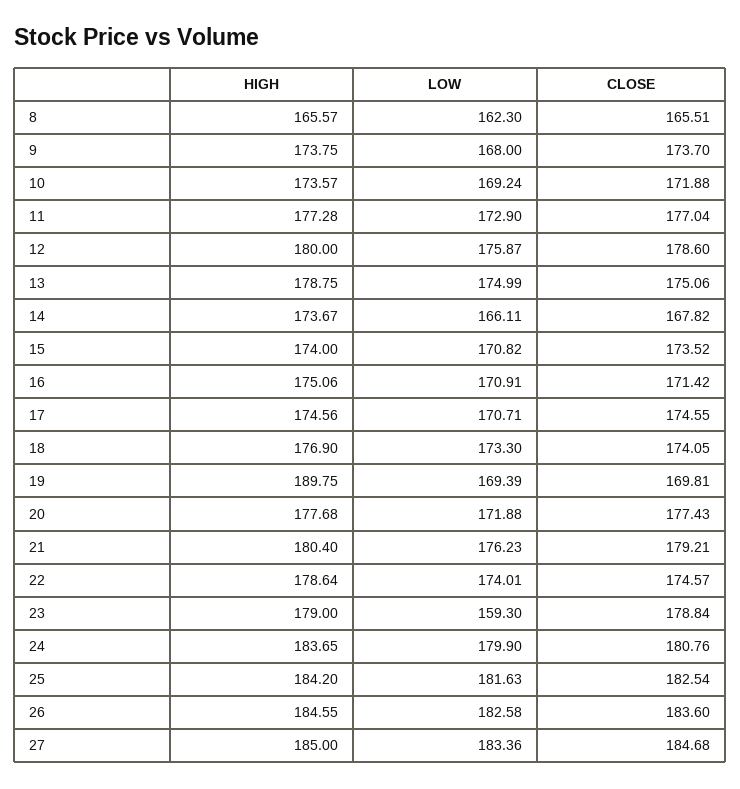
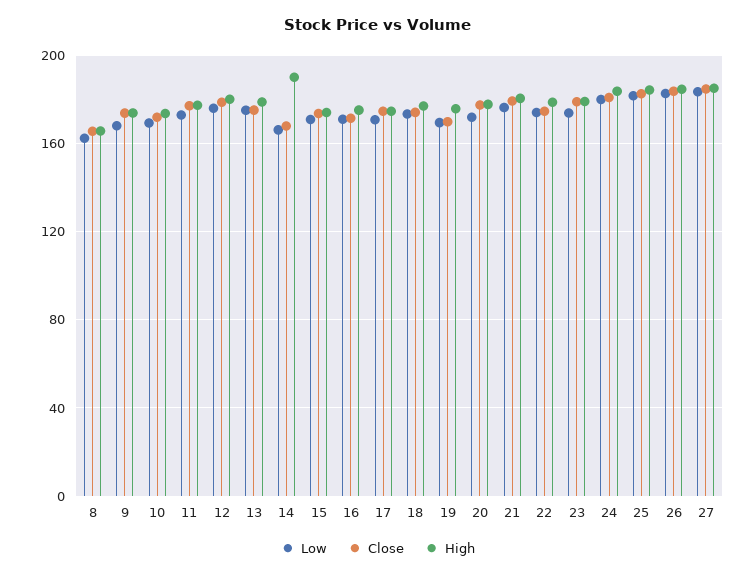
  {
    "HIGH": {
      "8": 165.57,
      "9": 173.75,
      "10": 173.57,
      "11": 177.28,
      "12": 180,
      "13": 178.75,
-     "14": 173.67,
+     "14": 190,
      "15": 174,
      "16": 175.06,
      "17": 174.56,
      "18": 176.9,
-     "19": 189.75,
+     "19": 175,
      "20": 177.68,
      "21": 180.4,
      "22": 178.64,
      "23": 179,
      "24": 183.65,
      "25": 184.2,
      "26": 184.55,
      "27": 185
    },
    "LOW": {
      "8": 162.3,
      "9": 168,
      "10": 169.24,
      "11": 172.9,
      "12": 175.87,
      "13": 174.99,
      "14": 166.11,
      "15": 170.82,
      "16": 170.91,
      "17": 170.71,
      "18": 173.3,
      "19": 169.39,
      "20": 171.88,
      "21": 176.23,
      "22": 174.01,
-     "23": 159.3,
+     "23": 175,
      "24": 179.9,
      "25": 181.63,
      "26": 182.58,
      "27": 183.36
    },
    "CLOSE": {
      "8": 165.51,
      "9": 173.7,
      "10": 171.88,
      "11": 177.04,
      "12": 178.6,
      "13": 175.06,
      "14": 167.82,
      "15": 173.52,
      "16": 171.42,
      "17": 174.55,
      "18": 174.05,
      "19": 169.81,
      "20": 177.43,
      "21": 179.21,
      "22": 174.57,
      "23": 178.84,
      "24": 180.76,
      "25": 182.54,
      "26": 183.6,
      "27": 184.68
    }
  }

